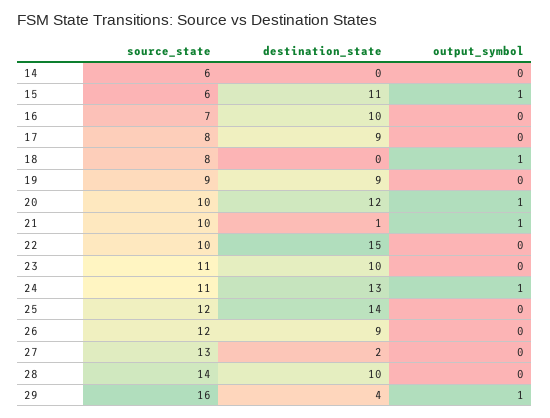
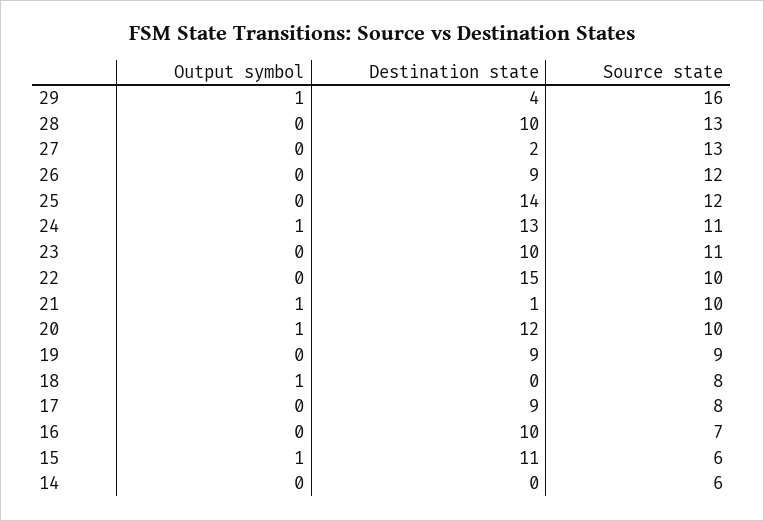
  {
    "source_state": {
      "14": 6,
      "15": 6,
      "16": 7,
      "17": 8,
      "18": 8,
      "19": 9,
      "20": 10,
      "21": 10,
      "22": 10,
      "23": 11,
      "24": 11,
      "25": 12,
      "26": 12,
      "27": 13,
-     "28": 14,
+     "28": 13,
      "29": 16
    },
    "destination_state": {
      "14": 0,
      "15": 11,
      "16": 10,
      "17": 9,
      "18": 0,
      "19": 9,
      "20": 12,
      "21": 1,
      "22": 15,
      "23": 10,
      "24": 13,
      "25": 14,
      "26": 9,
      "27": 2,
      "28": 10,
      "29": 4
    },
    "output_symbol": {
      "14": 0,
      "15": 1,
      "16": 0,
      "17": 0,
      "18": 1,
      "19": 0,
      "20": 1,
      "21": 1,
      "22": 0,
      "23": 0,
      "24": 1,
      "25": 0,
      "26": 0,
      "27": 0,
      "28": 0,
      "29": 1
    }
  }

